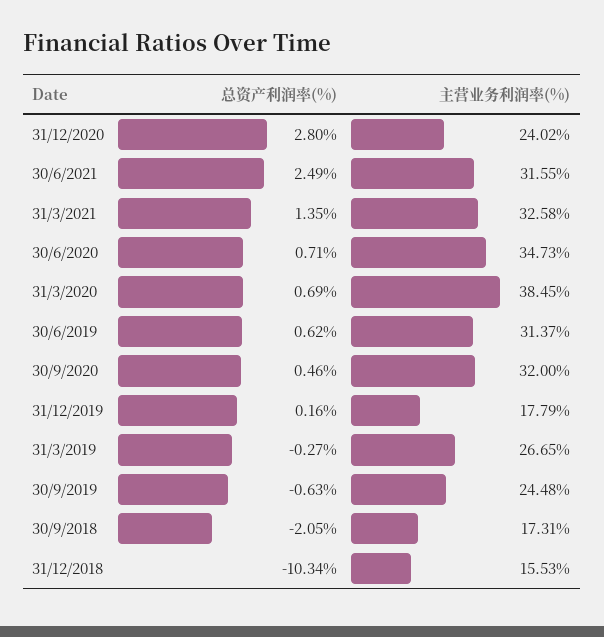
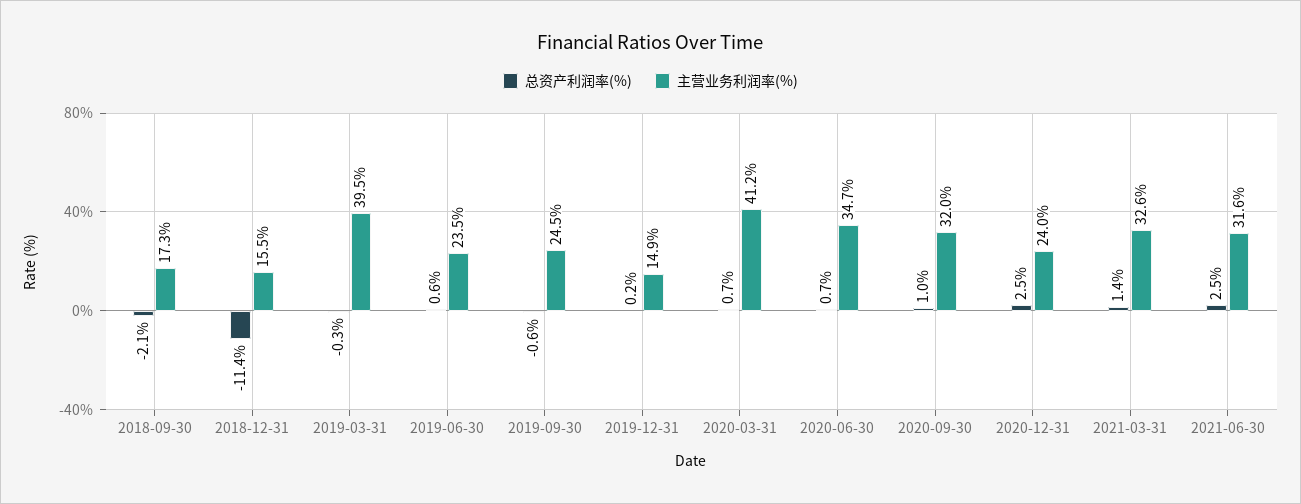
  {
    "总资产利润率(%)": {
-     "31/12/2020": 2.8,
+     "31/12/2020": 2.5,
      "30/6/2021": 2.49,
      "31/3/2021": 1.35,
      "30/6/2020": 0.71,
      "31/3/2020": 0.69,
      "30/6/2019": 0.62,
-     "30/9/2020": 0.46,
+     "30/9/2020": 1,
      "31/12/2019": 0.16,
      "31/3/2019": -0.27,
      "30/9/2019": -0.63,
      "30/9/2018": -2.05,
-     "31/12/2018": -10.34
+     "31/12/2018": -11.4
    },
    "主营业务利润率(%)": {
      "31/12/2020": 24.02,
      "30/6/2021": 31.55,
      "31/3/2021": 32.58,
      "30/6/2020": 34.73,
-     "31/3/2020": 38.45,
+     "31/3/2020": 41.2,
-     "30/6/2019": 31.37,
+     "30/6/2019": 23.5,
      "30/9/2020": 32,
-     "31/12/2019": 17.79,
+     "31/12/2019": 14.9,
-     "31/3/2019": 26.65,
+     "31/3/2019": 39.5,
      "30/9/2019": 24.48,
      "30/9/2018": 17.31,
      "31/12/2018": 15.53
    }
  }

